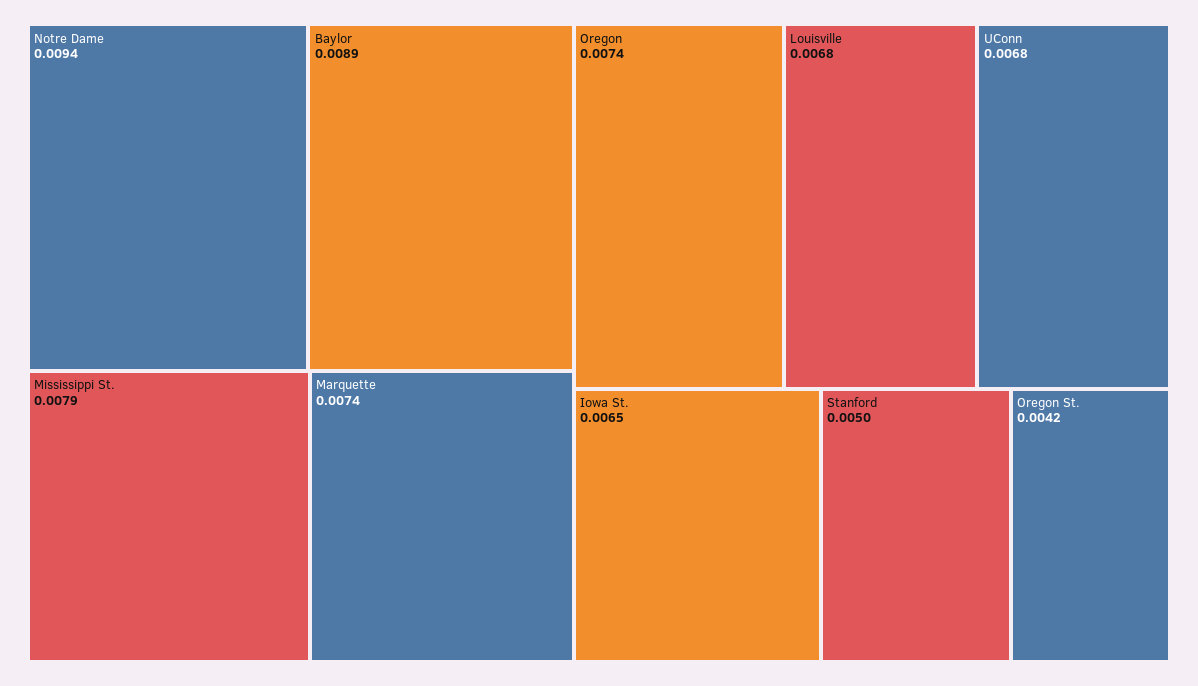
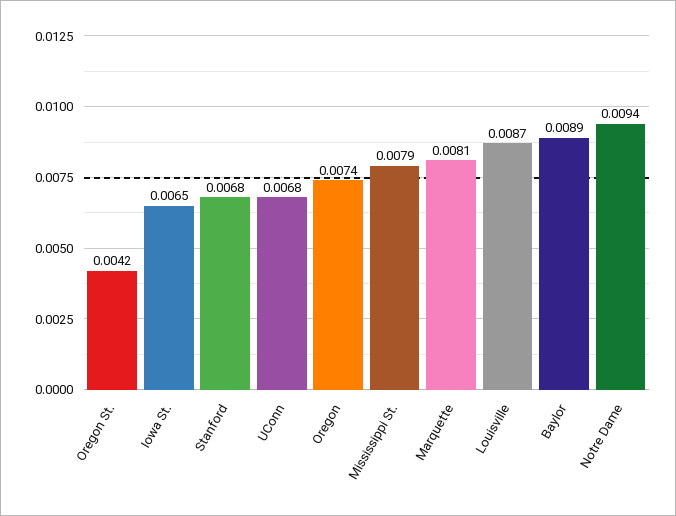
  {
    "Notre Dame": 0.0094,
    "Baylor": 0.0089,
    "Mississippi St.": 0.0079,
-   "Marquette": 0.0074,
+   "Marquette": 0.0081,
    "Oregon": 0.0074,
-   "Louisville": 0.0068,
+   "Louisville": 0.0087,
    "UConn": 0.0068,
    "Iowa St.": 0.0065,
-   "Stanford": 0.005,
+   "Stanford": 0.0068,
    "Oregon St.": 0.0042
  }

